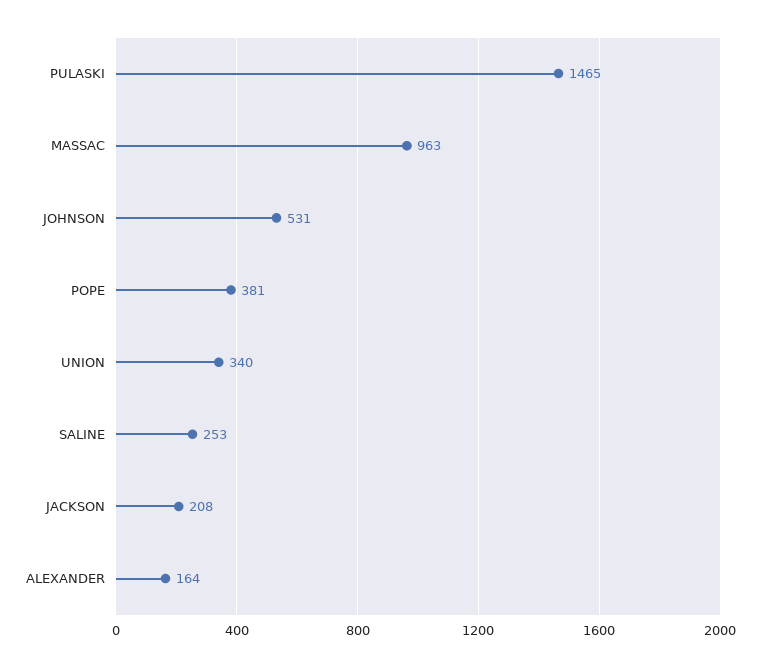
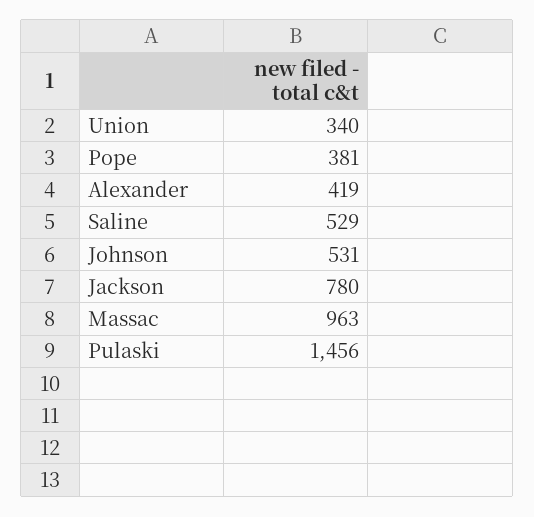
  {
-   "PULASKI": 1465,
+   "PULASKI": 1456,
    "MASSAC": 963,
    "JOHNSON": 531,
    "POPE": 381,
    "UNION": 340,
-   "SALINE": 253,
+   "SALINE": 529,
-   "JACKSON": 208,
+   "JACKSON": 780,
-   "ALEXANDER": 164
+   "ALEXANDER": 419
  }

